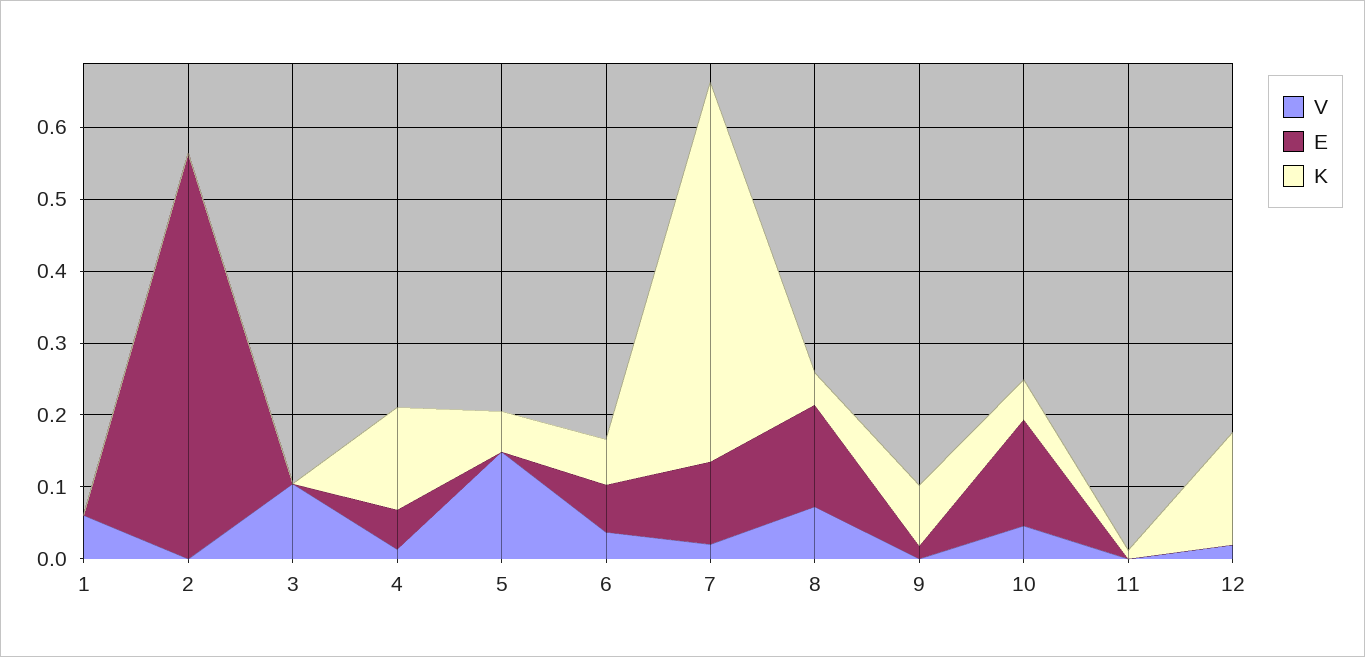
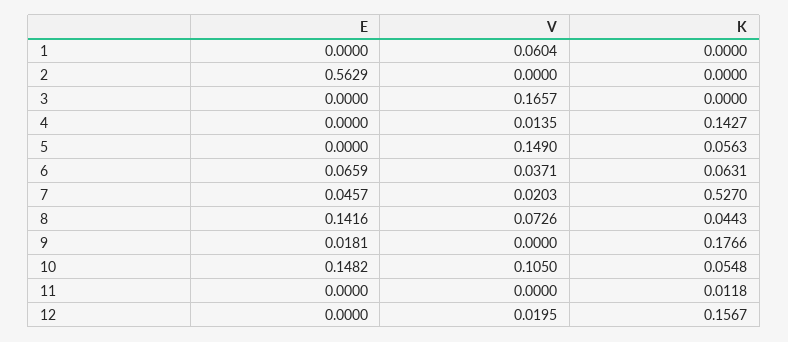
  {
    "V": {
      "1": 0.0604,
      "2": 0,
-     "3": 0.1,
+     "3": 0.1657,
      "4": 0.0135,
      "5": 0.149,
      "6": 0.0371,
      "7": 0.0203,
      "8": 0.0726,
      "9": 0,
-     "10": 0.04,
+     "10": 0.105,
      "11": 0,
      "12": 0.0195
    },
    "E": {
      "1": 0,
      "2": 0.5629,
      "3": 0,
-     "4": 0.06,
+     "4": 0,
      "5": 0,
      "6": 0.0659,
-     "7": 0.12,
+     "7": 0.0457,
      "8": 0.1416,
      "9": 0.0181,
      "10": 0.1482,
      "11": 0,
      "12": 0
    },
    "K": {
      "1": 0,
      "2": 0,
      "3": 0,
      "4": 0.1427,
      "5": 0.0563,
      "6": 0.0631,
      "7": 0.527,
      "8": 0.0443,
-     "9": 0.08,
+     "9": 0.1766,
      "10": 0.0548,
      "11": 0.0118,
      "12": 0.1567
    }
  }

